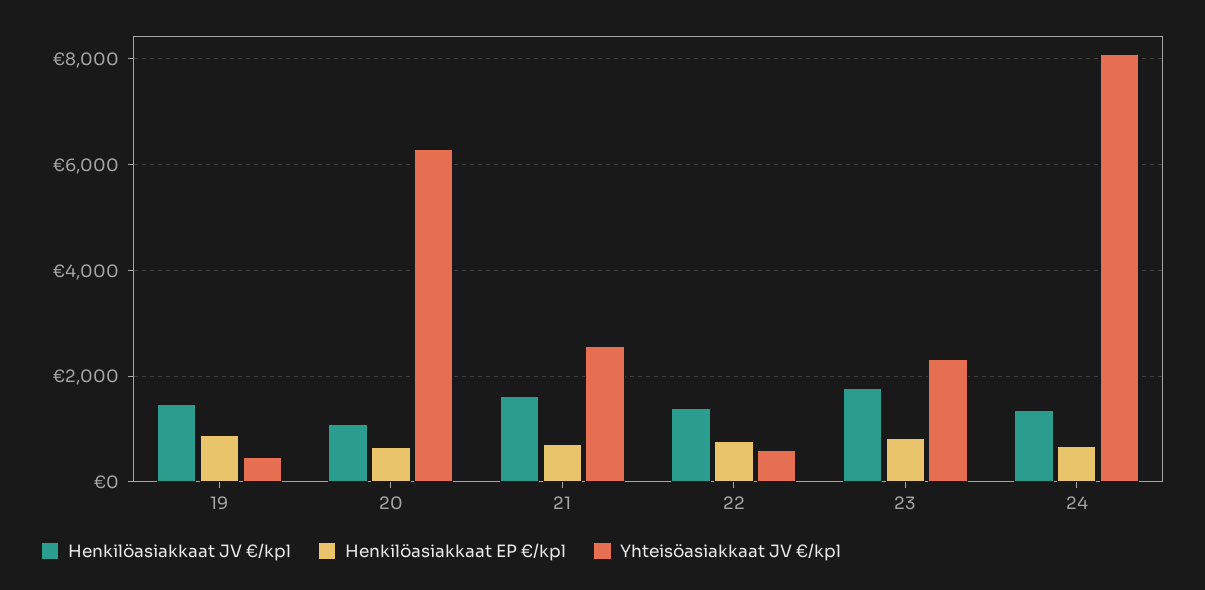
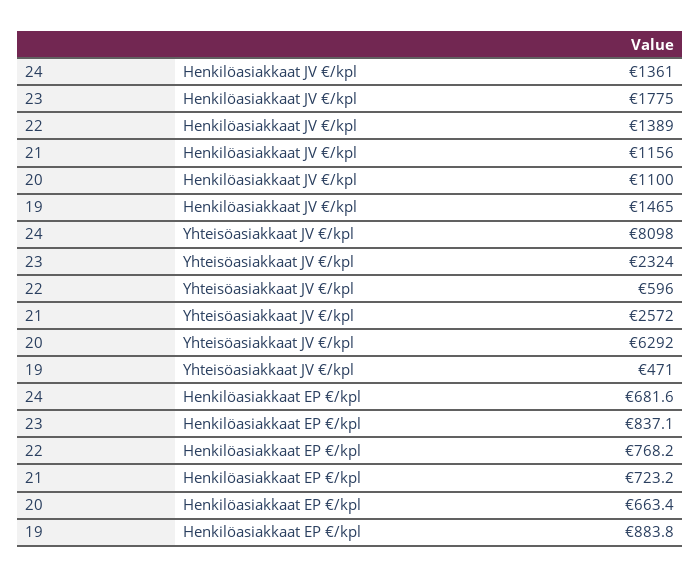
  {
    "Henkilöasiakkaat JV €/kpl": {
      "19": 1465,
      "20": 1100,
-     "21": 1600,
+     "21": 1156,
      "22": 1389,
      "23": 1775,
      "24": 1361
    },
    "Henkilöasiakkaat EP €/kpl": {
      "19": 883.8,
      "20": 663.4,
      "21": 723.2,
      "22": 768.2,
      "23": 837.1,
      "24": 681.6
    },
    "Yhteisöasiakkaat JV €/kpl": {
      "19": 471,
      "20": 6292,
      "21": 2572,
      "22": 596,
      "23": 2324,
      "24": 8098
    }
  }

